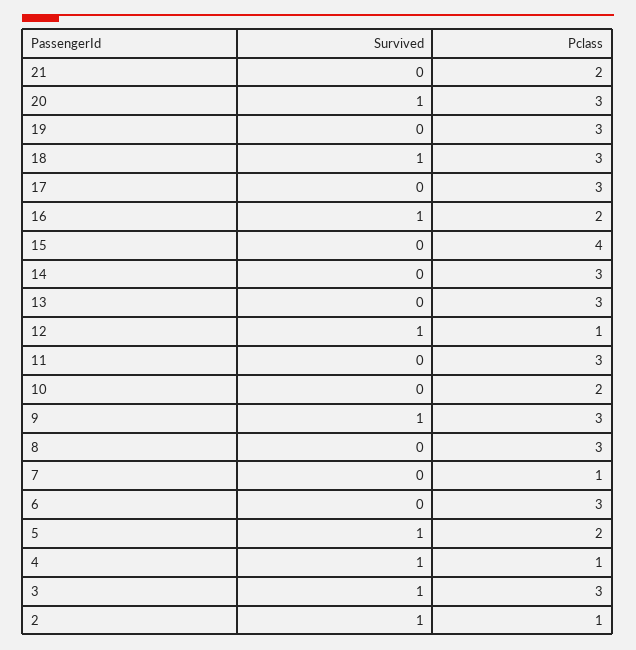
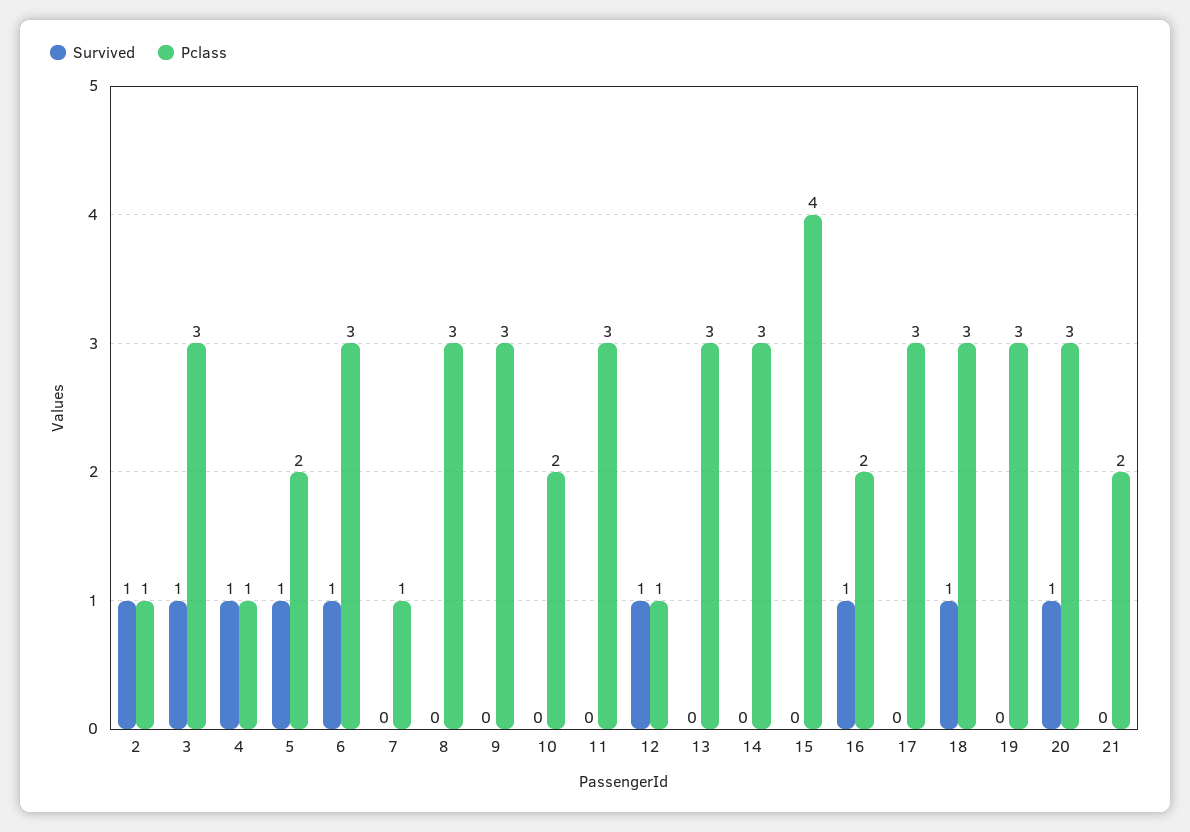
  {
    "Survived": {
      "21": 0,
      "20": 1,
      "19": 0,
      "18": 1,
      "17": 0,
      "16": 1,
      "15": 0,
      "14": 0,
      "13": 0,
      "12": 1,
      "11": 0,
      "10": 0,
-     "9": 1,
+     "9": 0,
      "8": 0,
      "7": 0,
-     "6": 0,
+     "6": 1,
      "5": 1,
      "4": 1,
      "3": 1,
      "2": 1
    },
    "Pclass": {
      "21": 2,
      "20": 3,
      "19": 3,
      "18": 3,
      "17": 3,
      "16": 2,
      "15": 4,
      "14": 3,
      "13": 3,
      "12": 1,
      "11": 3,
      "10": 2,
      "9": 3,
      "8": 3,
      "7": 1,
      "6": 3,
      "5": 2,
      "4": 1,
      "3": 3,
      "2": 1
    }
  }

